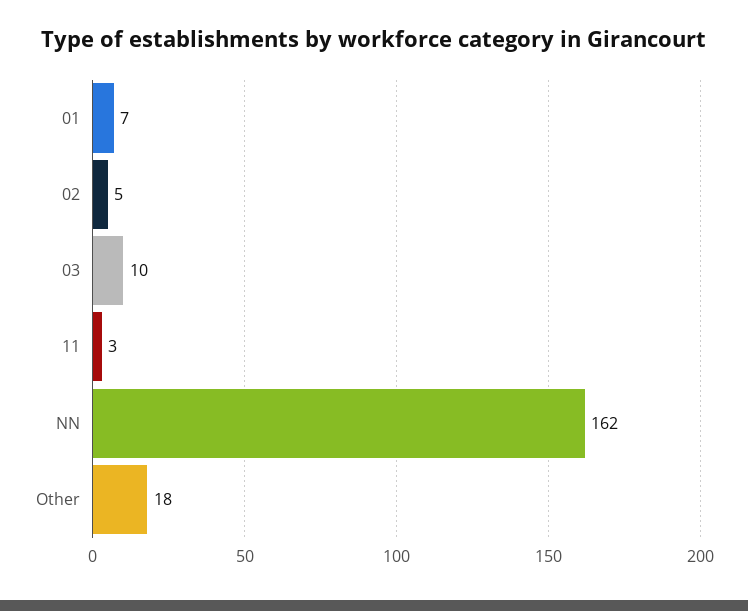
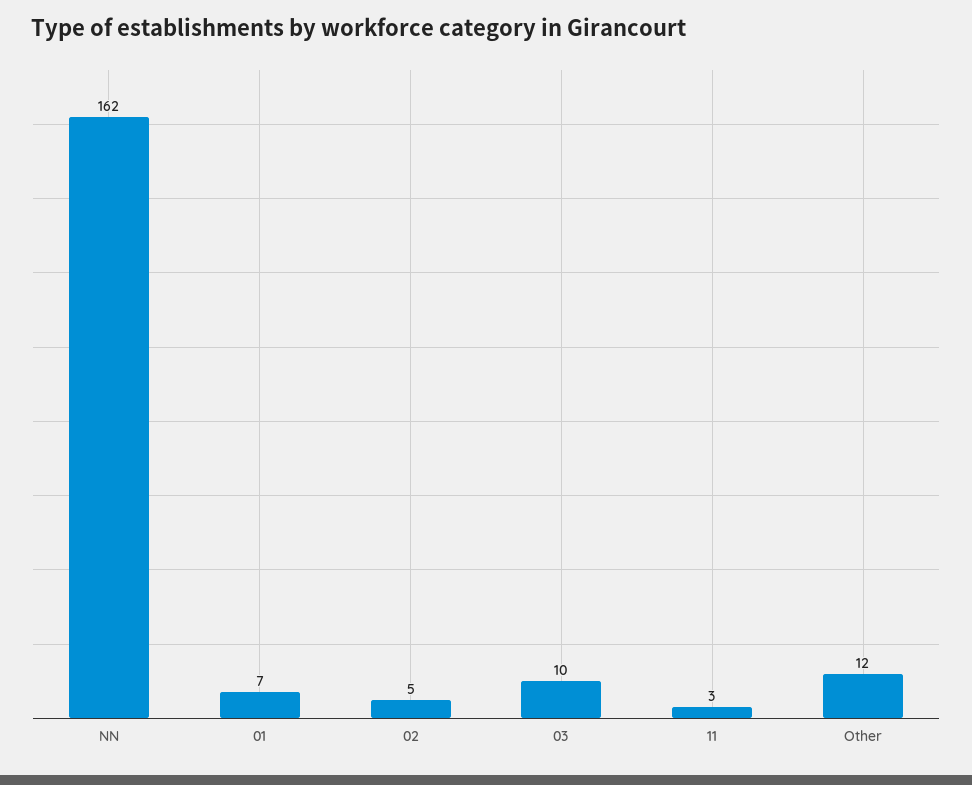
  {
    "01": 7,
    "02": 5,
    "03": 10,
    "11": 3,
    "NN": 162,
-   "Other": 18
+   "Other": 12
  }

